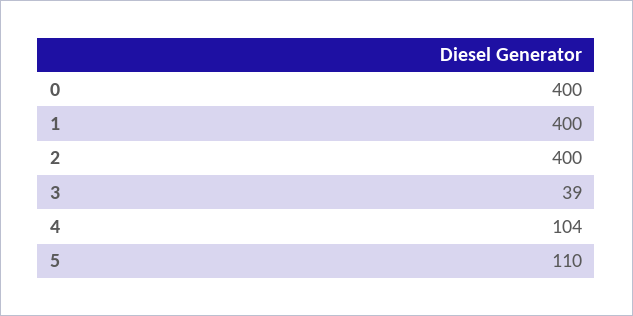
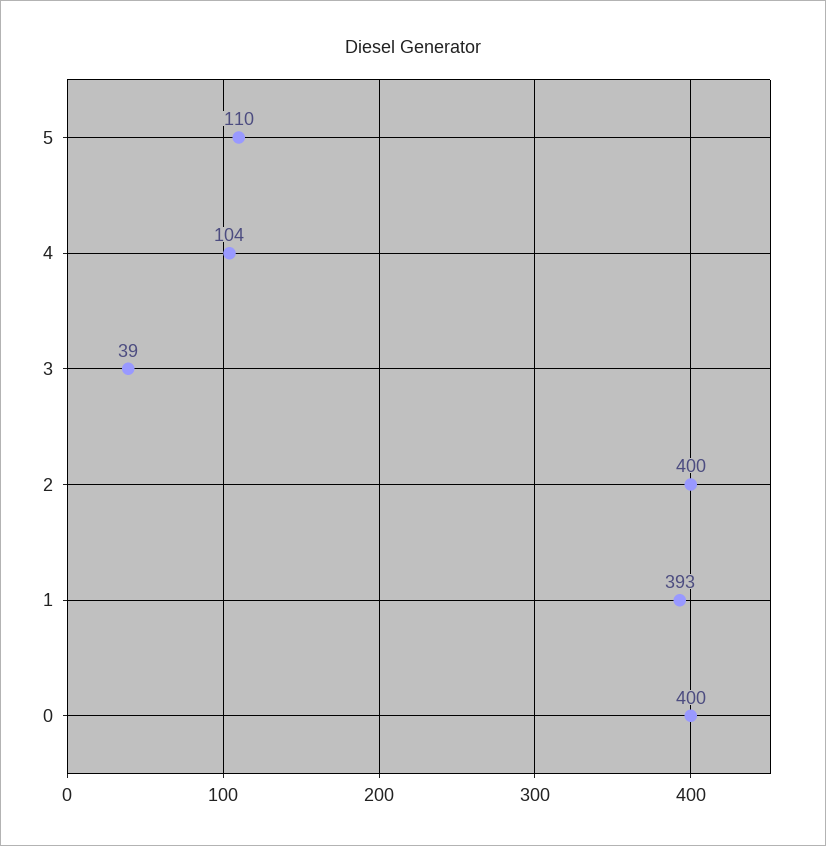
  {
    "0": 400,
-   "1": 400,
+   "1": 393,
    "2": 400,
    "3": 39,
    "4": 104,
    "5": 110
  }

